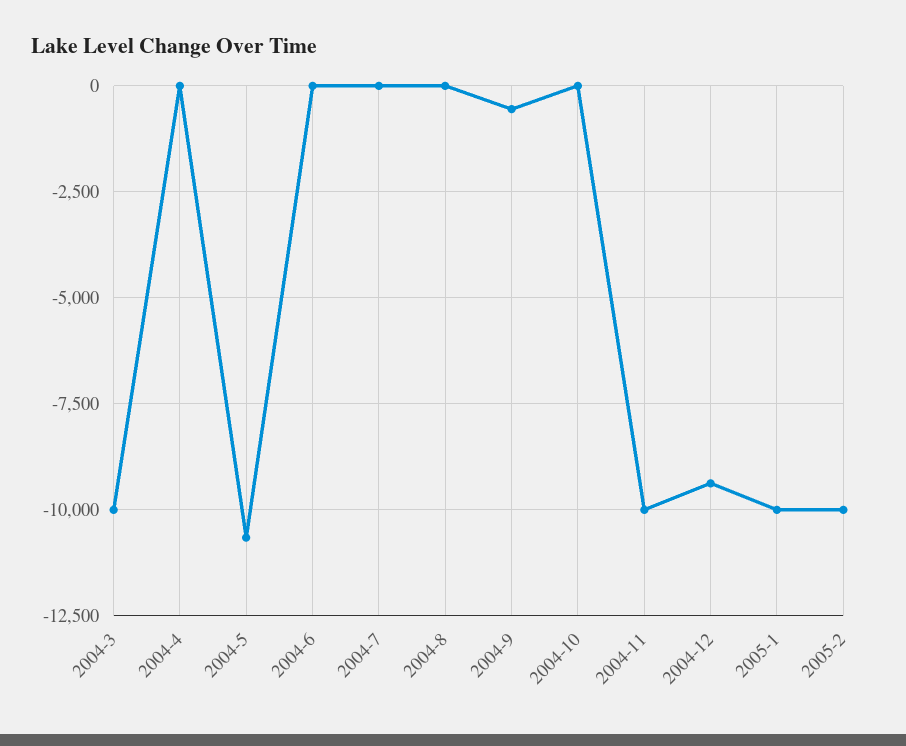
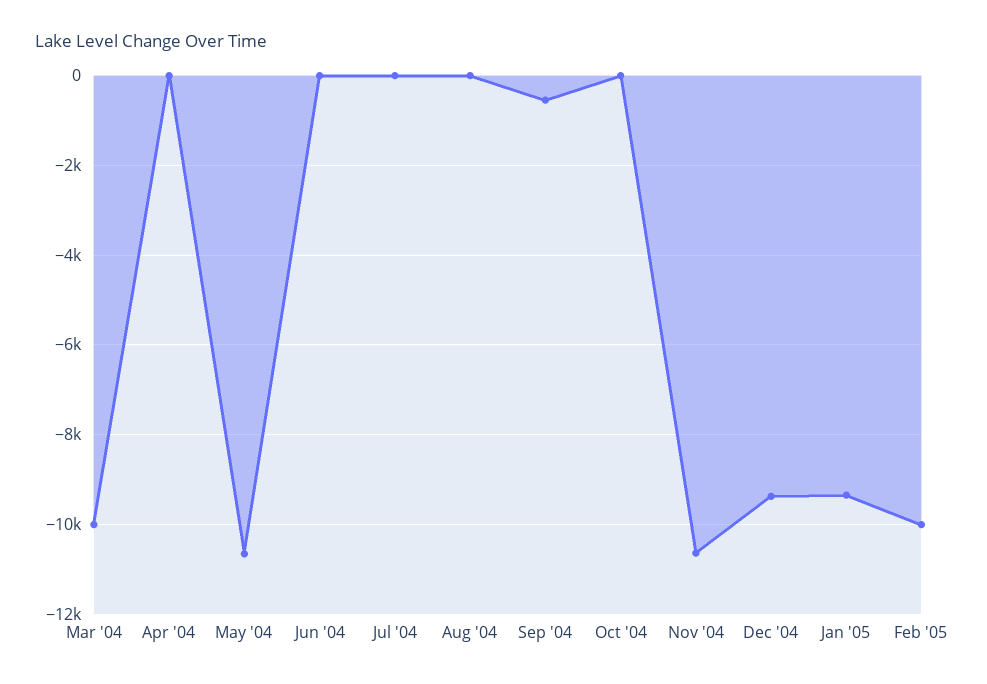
  {
    "2004-3": -10000,
    "2004-4": 0,
    "2004-5": -10600,
    "2004-6": 0,
    "2004-7": 0,
    "2004-8": 0,
    "2004-9": -600,
    "2004-10": 0,
-   "2004-11": -10000,
+   "2004-11": -10600,
    "2004-12": -9400,
-   "2005-1": -10000,
+   "2005-1": -9400,
    "2005-2": -10000
  }

